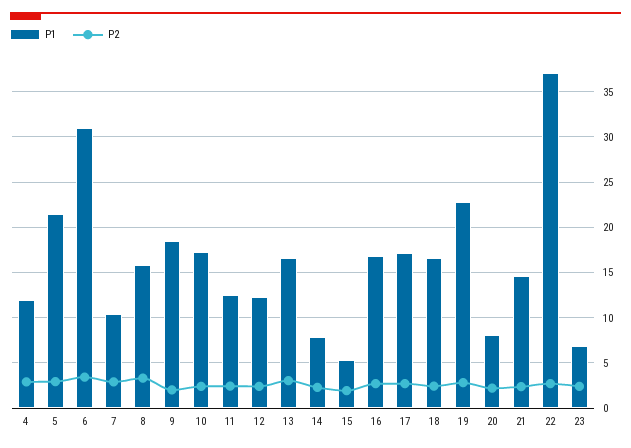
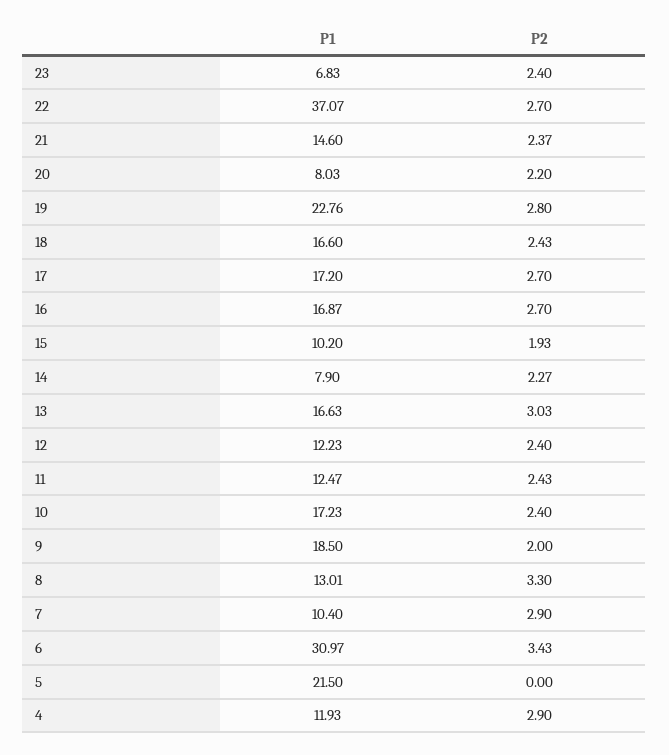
  {
    "P1": {
      "4": 11.93,
      "5": 21.5,
      "6": 30.97,
      "7": 10.4,
-     "8": 16,
+     "8": 13.01,
      "9": 18.5,
      "10": 17.23,
      "11": 12.47,
      "12": 12.23,
      "13": 16.63,
      "14": 7.9,
-     "15": 5,
+     "15": 10.2,
      "16": 16.87,
      "17": 17.2,
      "18": 16.6,
      "19": 22.76,
      "20": 8.03,
      "21": 14.6,
      "22": 37.07,
      "23": 6.83
    },
    "P2": {
      "4": 2.9,
-     "5": 3,
+     "5": 0,
      "6": 3.43,
      "7": 2.9,
      "8": 3.3,
      "9": 2,
      "10": 2.4,
      "11": 2.43,
      "12": 2.4,
      "13": 3.03,
      "14": 2.27,
      "15": 1.93,
      "16": 2.7,
      "17": 2.7,
      "18": 2.43,
      "19": 2.8,
      "20": 2.2,
      "21": 2.37,
      "22": 2.7,
      "23": 2.4
    }
  }

